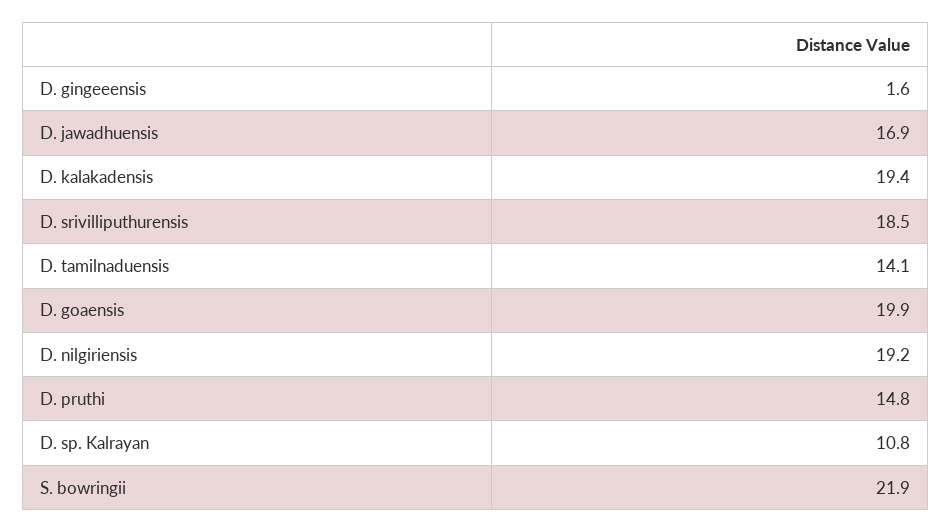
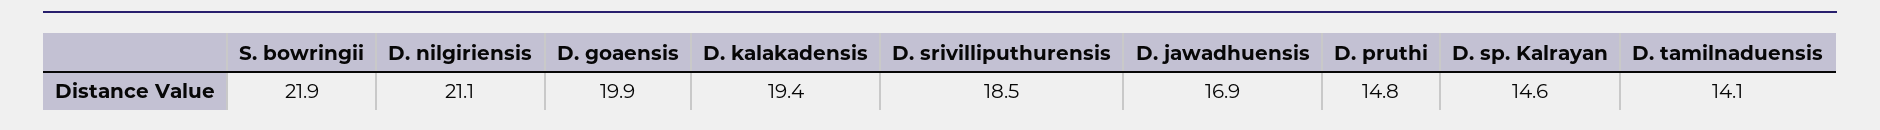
  {
-   "D. gingeeensis": 1.6,
    "D. jawadhuensis": 16.9,
    "D. kalakadensis": 19.4,
    "D. srivilliputhurensis": 18.5,
    "D. tamilnaduensis": 14.1,
    "D. goaensis": 19.9,
-   "D. nilgiriensis": 19.2,
+   "D. nilgiriensis": 21.1,
    "D. pruthi": 14.8,
-   "D. sp. Kalrayan": 10.8,
+   "D. sp. Kalrayan": 14.6,
    "S. bowringii": 21.9
  }

